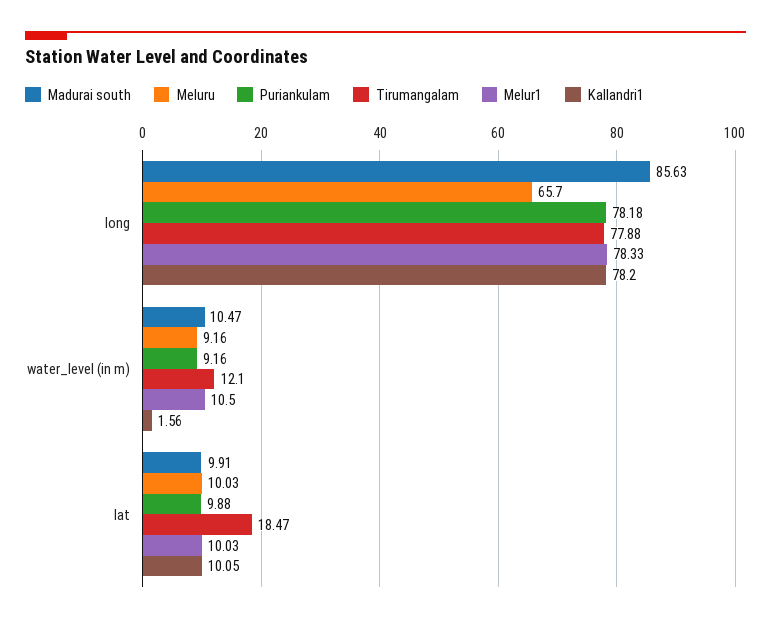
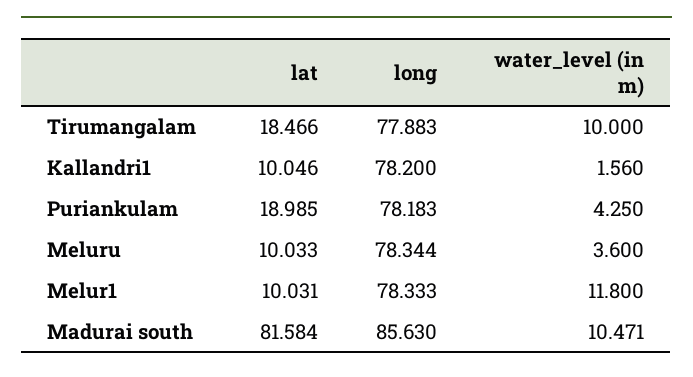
  {
    "Madurai south": {
      "long": 85.63,
      "water_level (in m)": 10.471,
-     "lat": 9.91
+     "lat": 81.584
    },
    "Meluru": {
-     "long": 65.7,
+     "long": 78.344,
-     "water_level (in m)": 9.16,
+     "water_level (in m)": 3.6,
      "lat": 10.033
    },
    "Puriankulam": {
      "long": 78.183,
-     "water_level (in m)": 9.16,
+     "water_level (in m)": 4.25,
-     "lat": 9.88
+     "lat": 18.985
    },
    "Tirumangalam": {
      "long": 77.883,
-     "water_level (in m)": 12.1,
+     "water_level (in m)": 10,
      "lat": 18.466
    },
    "Melur1": {
      "long": 78.333,
-     "water_level (in m)": 10.5,
+     "water_level (in m)": 11.8,
      "lat": 10.031
    },
    "Kallandri1": {
      "long": 78.2,
      "water_level (in m)": 1.56,
      "lat": 10.046
    }
  }

